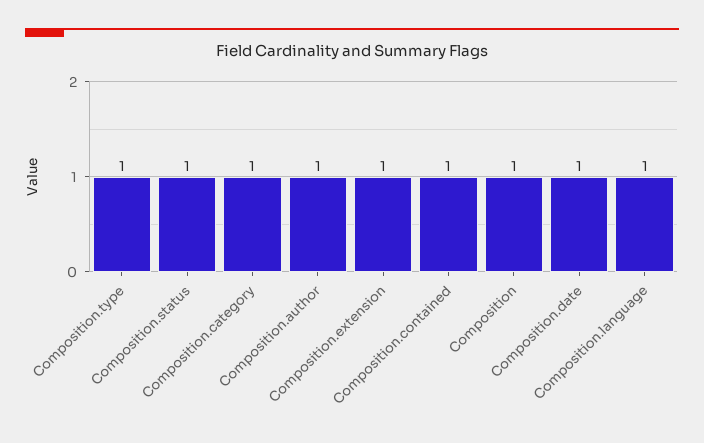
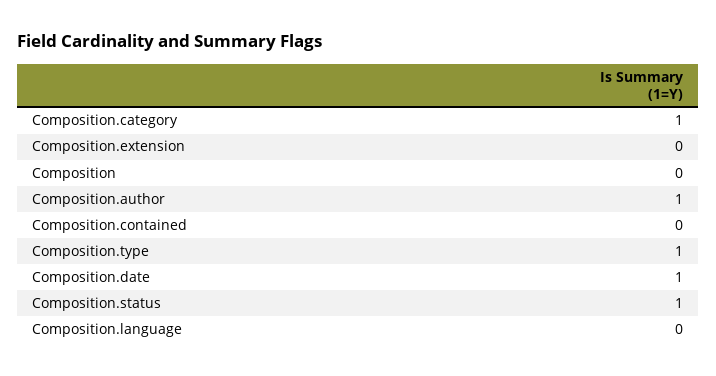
  {
    "Composition.type": 1,
    "Composition.status": 1,
    "Composition.category": 1,
    "Composition.author": 1,
-   "Composition.extension": 1,
+   "Composition.extension": 0,
-   "Composition.contained": 1,
+   "Composition.contained": 0,
-   "Composition": 1,
+   "Composition": 0,
    "Composition.date": 1,
-   "Composition.language": 1
+   "Composition.language": 0
  }

